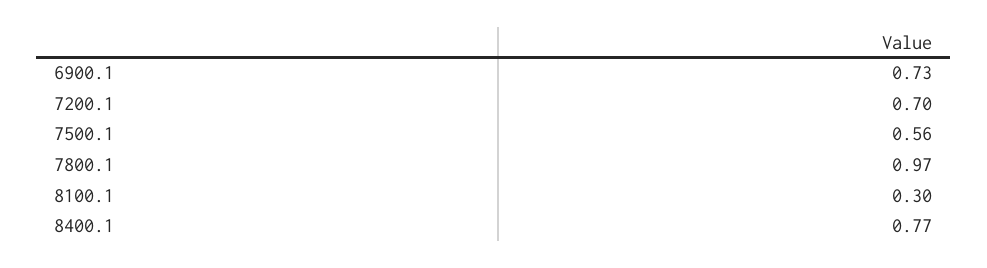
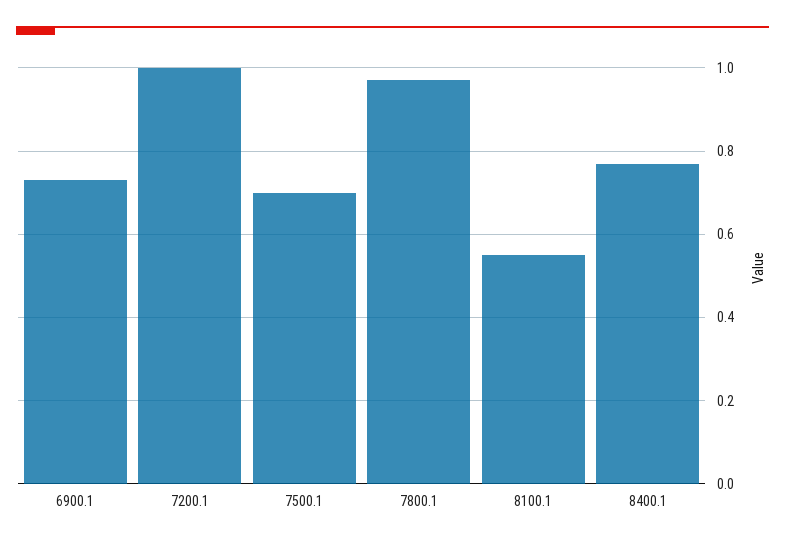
  {
    "6900.1": 0.73,
-   "7200.1": 0.7,
+   "7200.1": 1,
-   "7500.1": 0.56,
+   "7500.1": 0.7,
    "7800.1": 0.97,
-   "8100.1": 0.3,
+   "8100.1": 0.55,
    "8400.1": 0.77
  }

